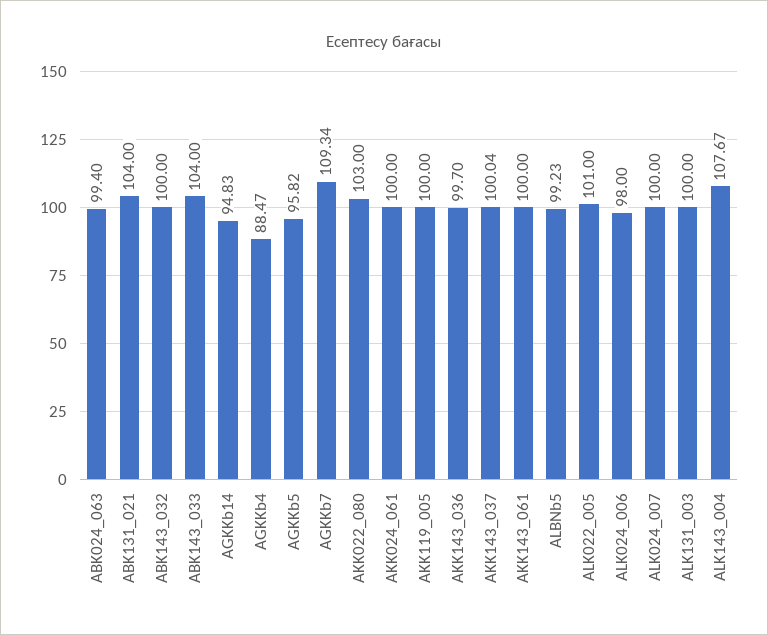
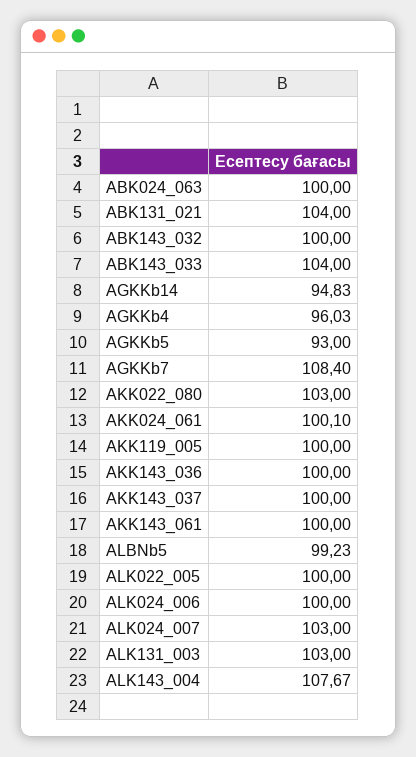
  {
-   "ABK024_063": 99.4,
+   "ABK024_063": 100,
    "ABK131_021": 104,
    "ABK143_032": 100,
    "ABK143_033": 104,
    "AGKKb14": 94.83,
-   "AGKKb4": 88.47,
+   "AGKKb4": 96.03,
-   "AGKKb5": 95.82,
+   "AGKKb5": 93,
-   "AGKKb7": 109.34,
+   "AGKKb7": 108.4,
    "AKK022_080": 103,
-   "AKK024_061": 100,
+   "AKK024_061": 100.1,
    "AKK119_005": 100,
-   "AKK143_036": 99.7,
+   "AKK143_036": 100,
-   "AKK143_037": 100.04,
+   "AKK143_037": 100,
    "AKK143_061": 100,
    "ALBNb5": 99.23,
-   "ALK022_005": 101,
+   "ALK022_005": 100,
-   "ALK024_006": 98,
+   "ALK024_006": 100,
-   "ALK024_007": 100,
+   "ALK024_007": 103,
-   "ALK131_003": 100,
+   "ALK131_003": 103,
    "ALK143_004": 107.67
  }

